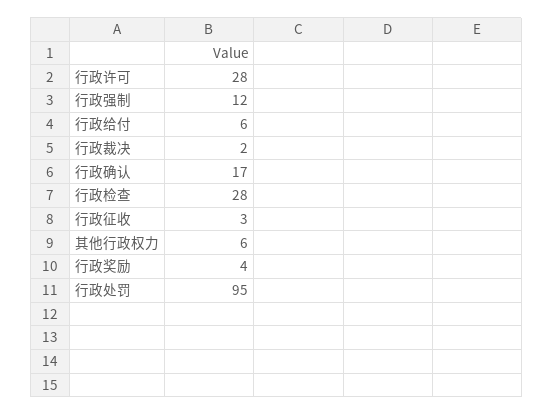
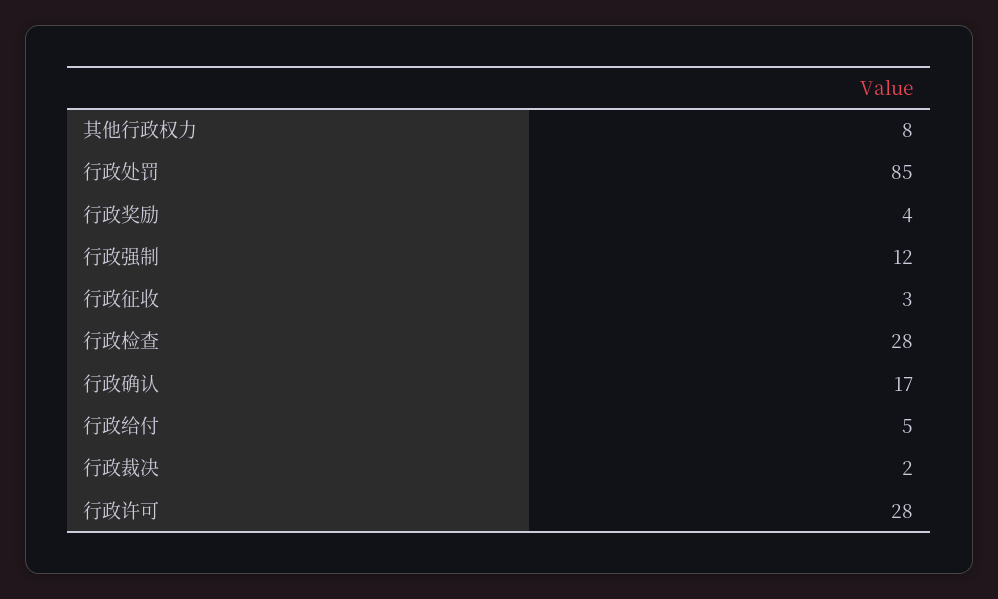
  {
    "行政许可": 28,
    "行政强制": 12,
-   "行政给付": 6,
+   "行政给付": 5,
    "行政裁决": 2,
    "行政确认": 17,
    "行政检查": 28,
    "行政征收": 3,
-   "其他行政权力": 6,
+   "其他行政权力": 8,
    "行政奖励": 4,
-   "行政处罚": 95
+   "行政处罚": 85
  }

